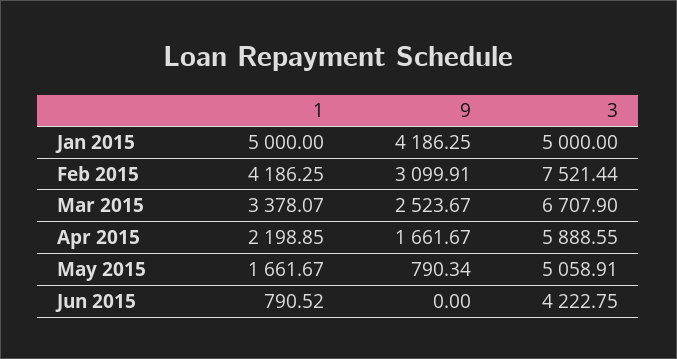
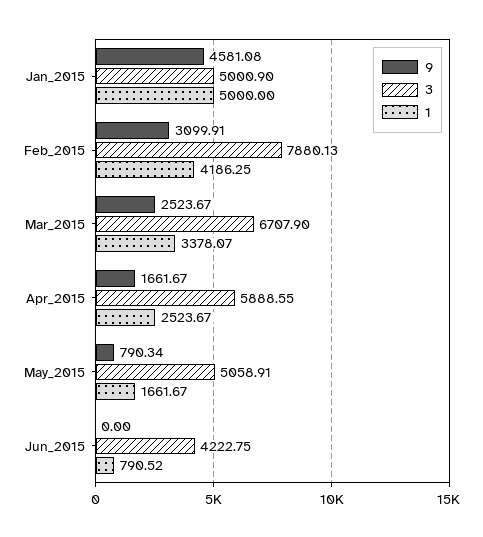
  {
    "1": {
      "Jan 2015": 5000,
      "Feb 2015": 4186.25,
      "Mar 2015": 3378.07,
-     "Apr 2015": 2198.85,
+     "Apr 2015": 2523.67,
      "May 2015": 1661.67,
      "Jun 2015": 790.52
    },
    "9": {
-     "Jan 2015": 4186.25,
+     "Jan 2015": 4581.08,
      "Feb 2015": 3099.91,
      "Mar 2015": 2523.67,
      "Apr 2015": 1661.67,
      "May 2015": 790.34,
      "Jun 2015": 0
    },
    "3": {
-     "Jan 2015": 5000,
+     "Jan 2015": 5000.9,
-     "Feb 2015": 7521.44,
+     "Feb 2015": 7880.13,
      "Mar 2015": 6707.9,
      "Apr 2015": 5888.55,
      "May 2015": 5058.91,
      "Jun 2015": 4222.75
    }
  }

